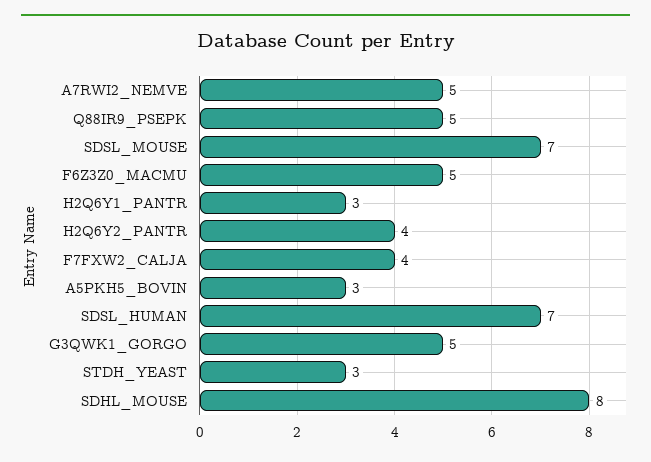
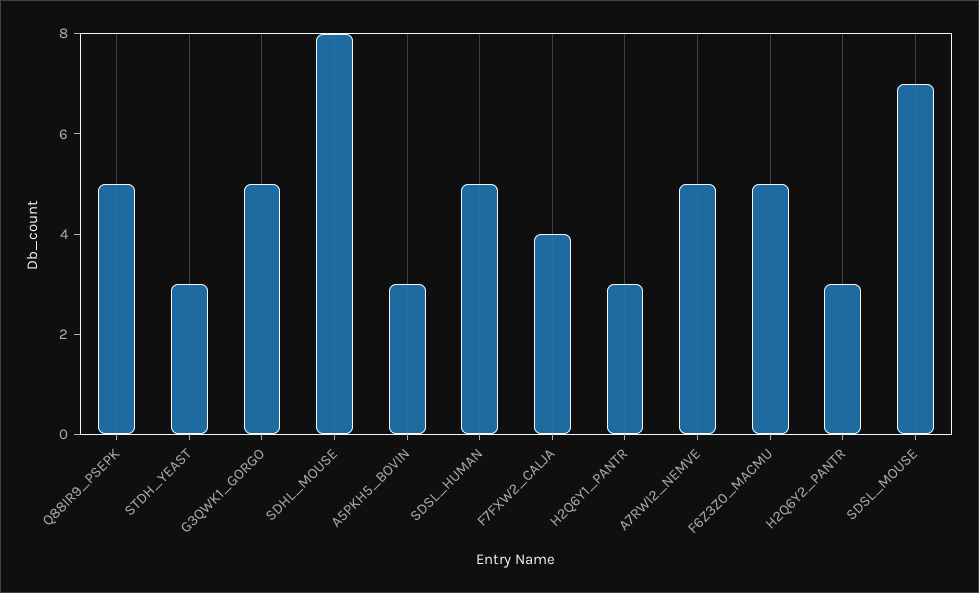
  {
    "A7RWI2_NEMVE": 5,
    "Q88IR9_PSEPK": 5,
    "SDSL_MOUSE": 7,
    "F6Z3Z0_MACMU": 5,
    "H2Q6Y1_PANTR": 3,
-   "H2Q6Y2_PANTR": 4,
+   "H2Q6Y2_PANTR": 3,
    "F7FXW2_CALJA": 4,
    "A5PKH5_BOVIN": 3,
-   "SDSL_HUMAN": 7,
+   "SDSL_HUMAN": 5,
    "G3QWK1_GORGO": 5,
    "STDH_YEAST": 3,
    "SDHL_MOUSE": 8
  }

